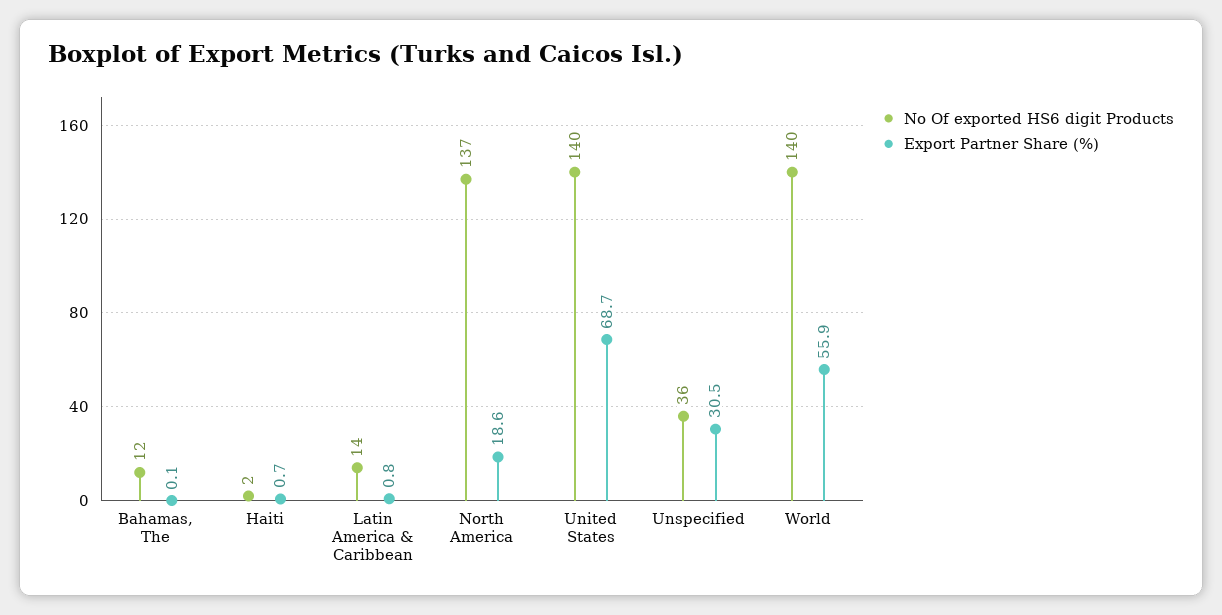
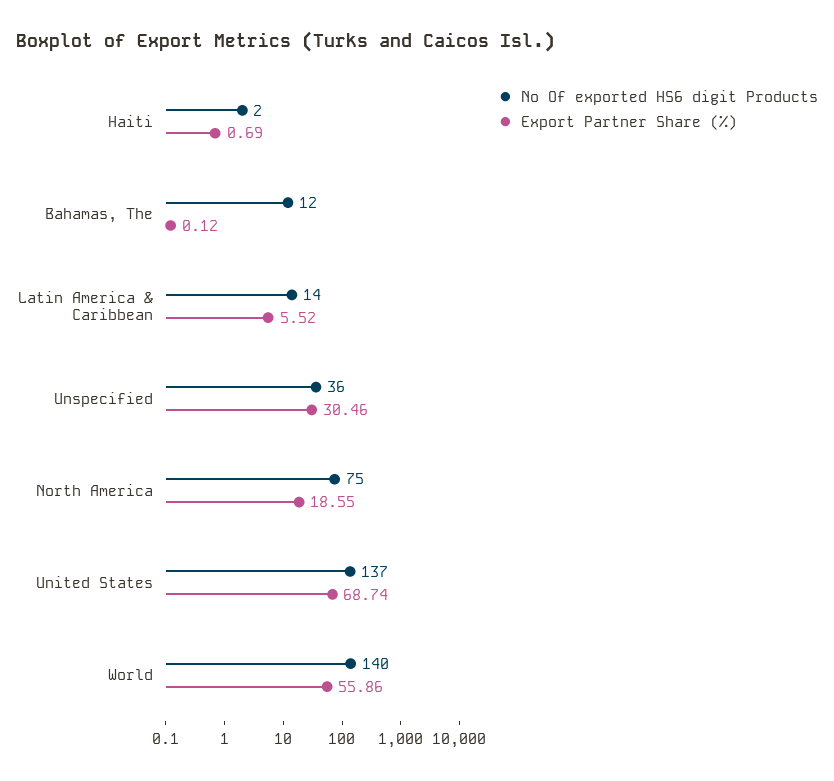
  {
    "No Of exported HS6 digit Products": {
      "Bahamas, The": 12,
      "Haiti": 2,
      "Latin America & Caribbean": 14,
-     "North America": 137,
+     "North America": 75,
-     "United States": 140,
+     "United States": 137,
      "Unspecified": 36,
      "World": 140
    },
    "Export Partner Share (%)": {
      "Bahamas, The": 0.12,
      "Haiti": 0.69,
-     "Latin America & Caribbean": 0.8,
+     "Latin America & Caribbean": 5.52,
      "North America": 18.55,
      "United States": 68.74,
      "Unspecified": 30.46,
      "World": 55.86
    }
  }

